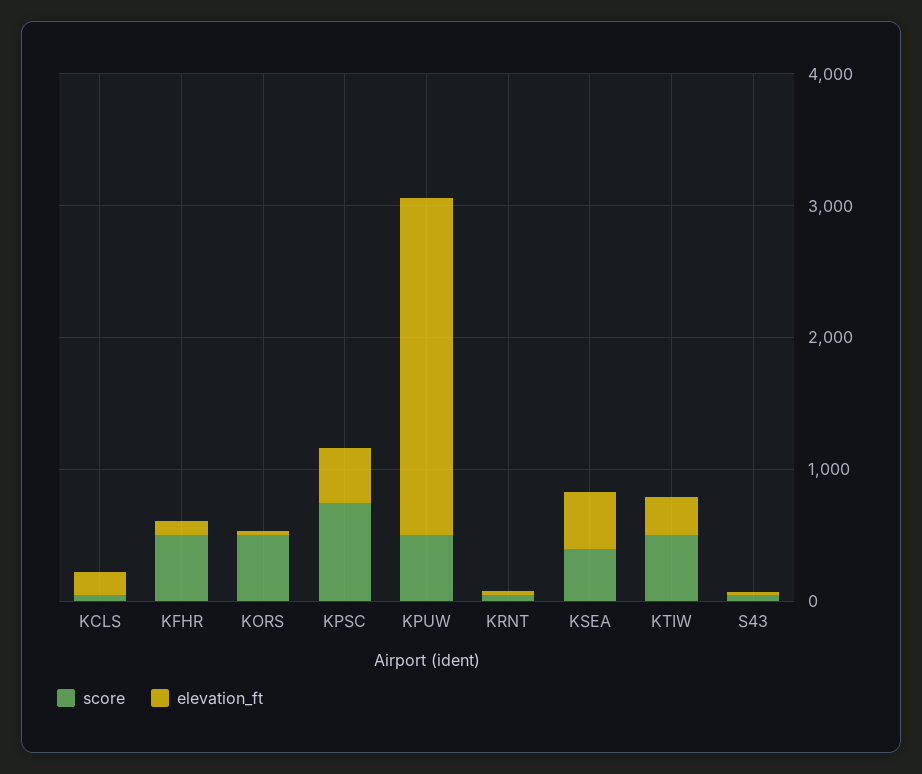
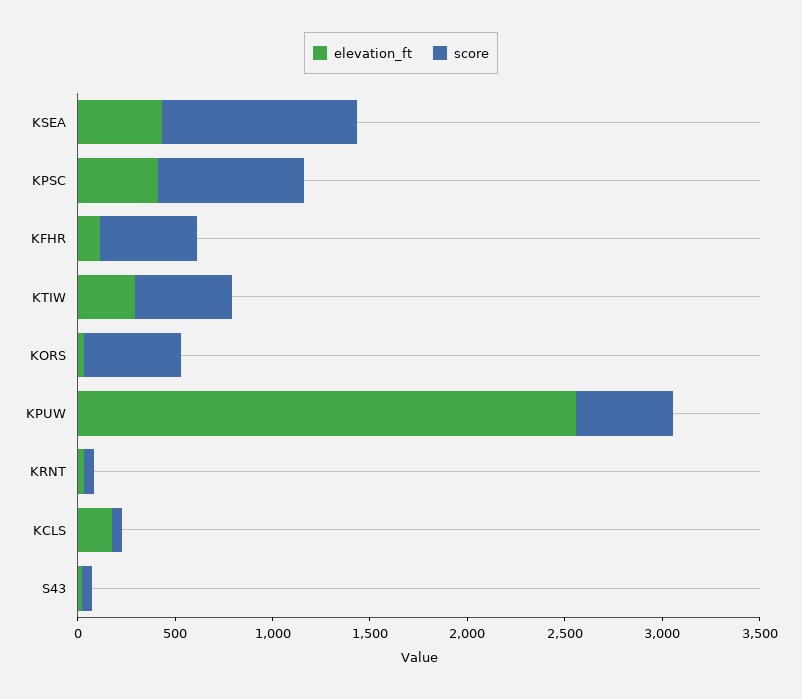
  {
    "score": {
      "KCLS": 100,
      "KFHR": 500,
      "KORS": 500,
      "KPSC": 800,
      "KPUW": 500,
      "KRNT": 100,
-     "KSEA": 400,
+     "KSEA": 1000,
      "KTIW": 500,
      "S43": 100
    },
    "elevation_ft": {
      "KCLS": 200,
      "KFHR": 100,
      "KORS": 0,
      "KPSC": 400,
      "KPUW": 2600,
      "KRNT": 0,
      "KSEA": 400,
      "KTIW": 300,
      "S43": 0
    }
  }

